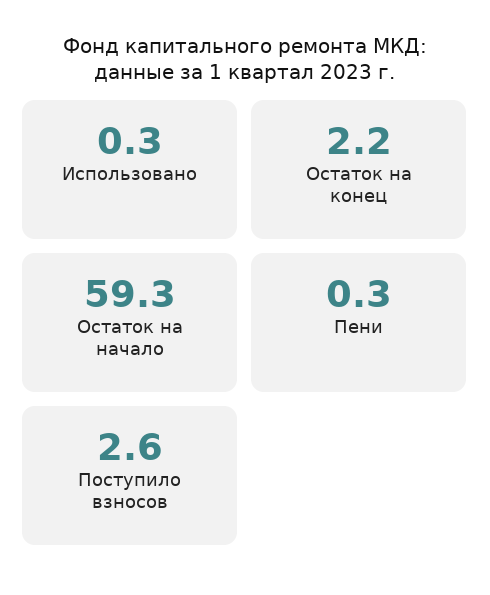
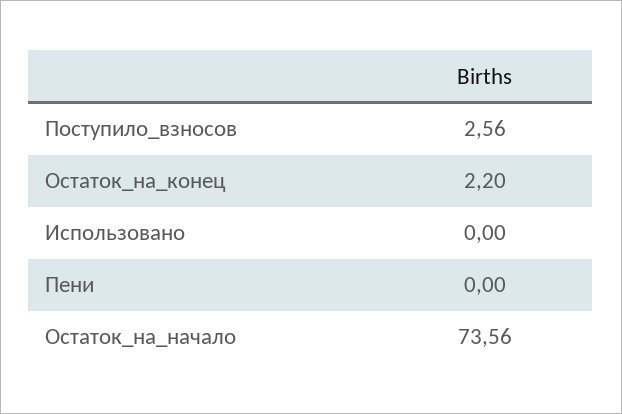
  {
-   "Использовано": 0.3,
+   "Использовано": 0,
    "Остаток на конец": 2.2,
-   "Остаток на начало": 59.3,
+   "Остаток на начало": 73.56,
-   "Пени": 0.3,
+   "Пени": 0,
    "Поступило взносов": 2.56
  }

